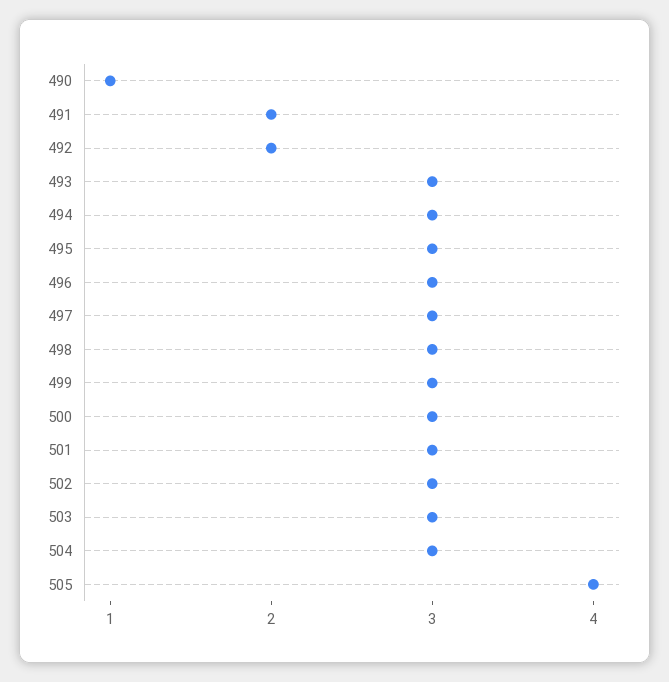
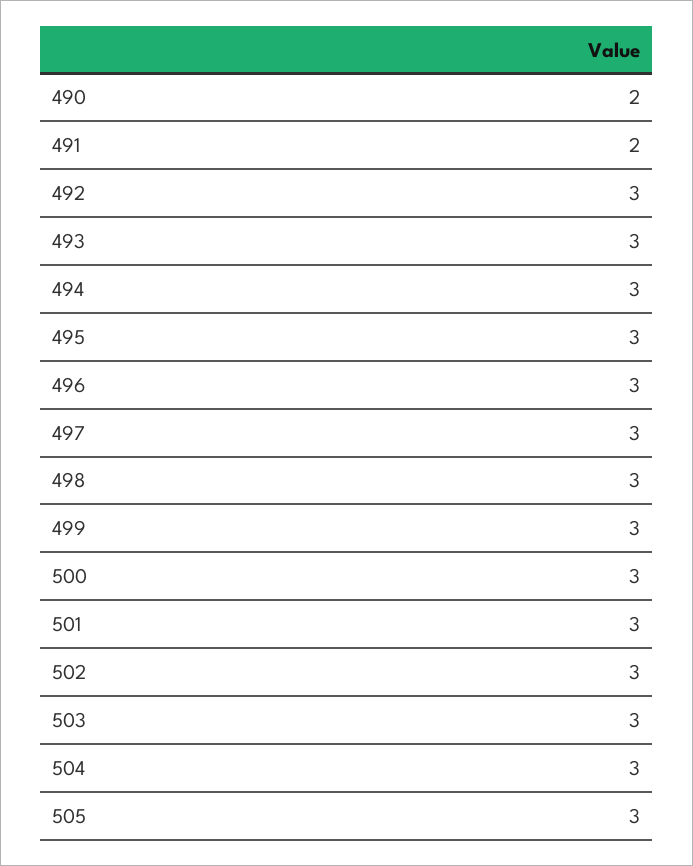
  {
-   "490": 1,
+   "490": 2,
    "491": 2,
-   "492": 2,
+   "492": 3,
    "493": 3,
    "494": 3,
    "495": 3,
    "496": 3,
    "497": 3,
    "498": 3,
    "499": 3,
    "500": 3,
    "501": 3,
    "502": 3,
    "503": 3,
    "504": 3,
-   "505": 4
+   "505": 3
  }

